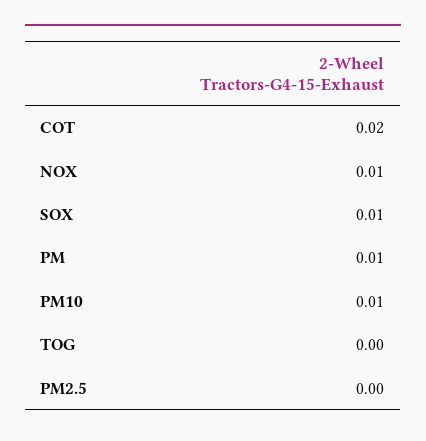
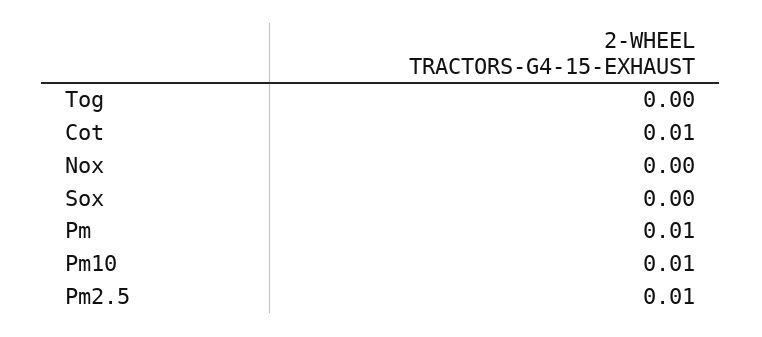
  {
-   "COT": 0.02,
+   "COT": 0.01,
-   "NOX": 0.01,
+   "NOX": 0,
-   "SOX": 0.01,
+   "SOX": 0,
    "PM": 0.01,
    "PM10": 0.01,
    "TOG": 0,
-   "PM2.5": 0
+   "PM2.5": 0.01
  }

